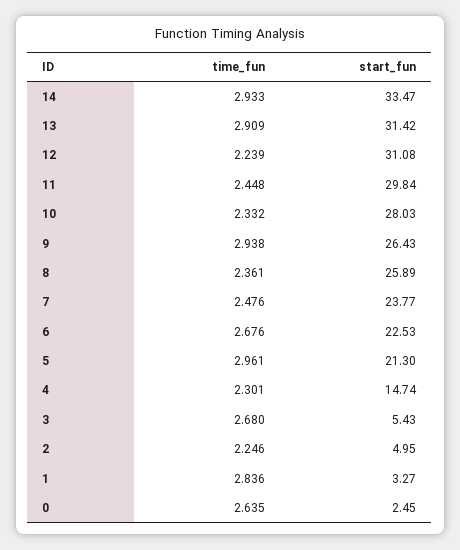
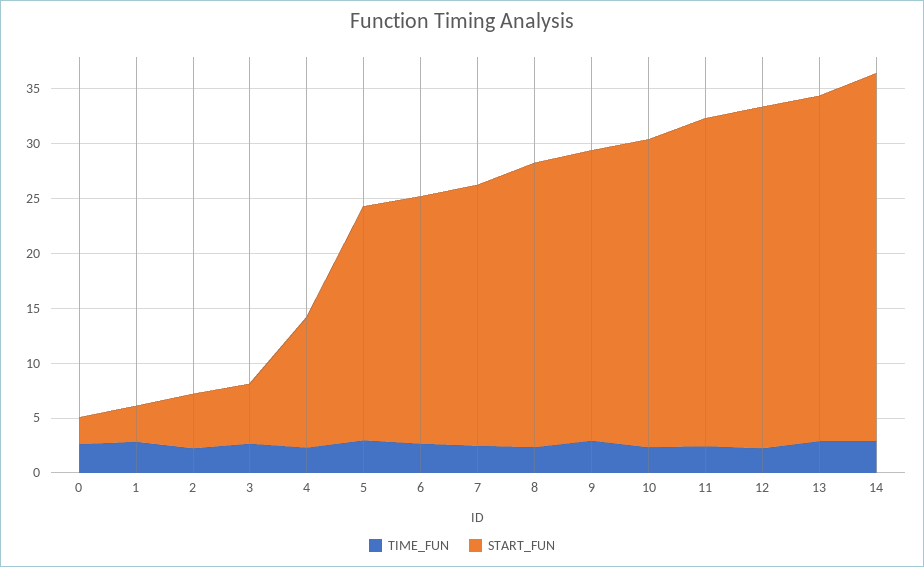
  {
    "time_fun": {
      "14": 2.933,
      "13": 2.909,
      "12": 2.239,
      "11": 2.448,
      "10": 2.332,
      "9": 2.938,
      "8": 2.361,
      "7": 2.476,
      "6": 2.676,
      "5": 2.961,
      "4": 2.301,
      "3": 2.68,
      "2": 2.246,
      "1": 2.836,
      "0": 2.635
    },
    "start_fun": {
      "14": 33.47,
      "13": 31.42,
      "12": 31.08,
      "11": 29.84,
      "10": 28.03,
      "9": 26.43,
      "8": 25.89,
      "7": 23.77,
      "6": 22.53,
      "5": 21.3,
-     "4": 14.74,
+     "4": 12,
      "3": 5.43,
      "2": 4.95,
      "1": 3.27,
      "0": 2.45
    }
  }

